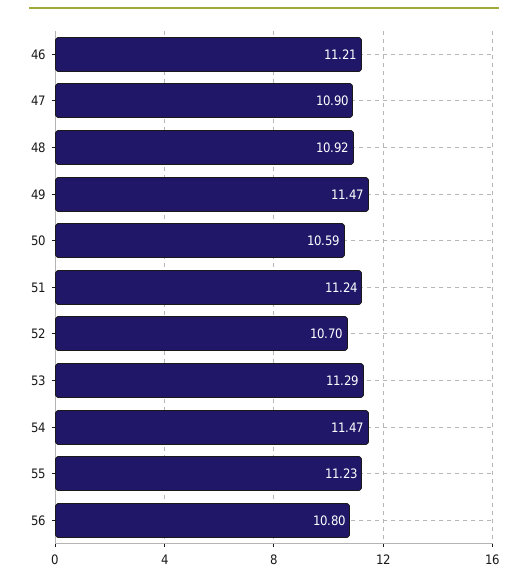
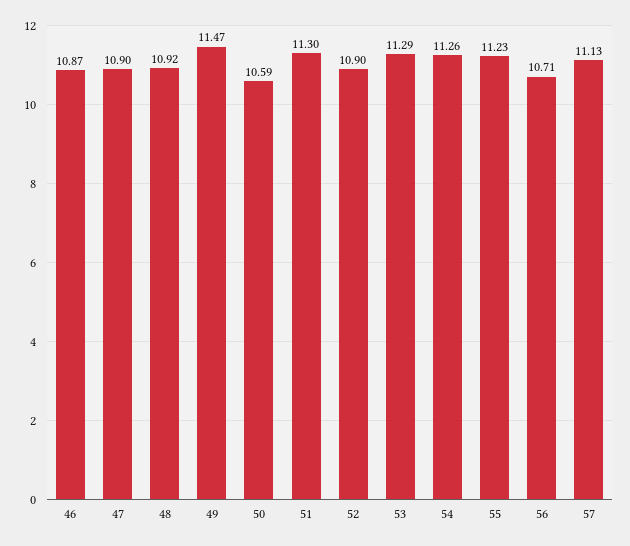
  {
-   "46": 11.21,
+   "46": 10.87,
    "47": 10.9,
    "48": 10.92,
    "49": 11.47,
    "50": 10.59,
-   "51": 11.24,
+   "51": 11.3,
-   "52": 10.7,
+   "52": 10.9,
    "53": 11.29,
-   "54": 11.47,
+   "54": 11.26,
    "55": 11.23,
-   "56": 10.8
+   "56": 10.71,
+   "57": 11.13
  }

